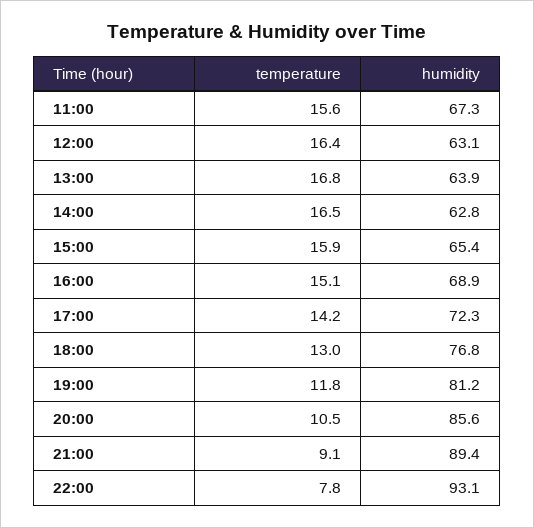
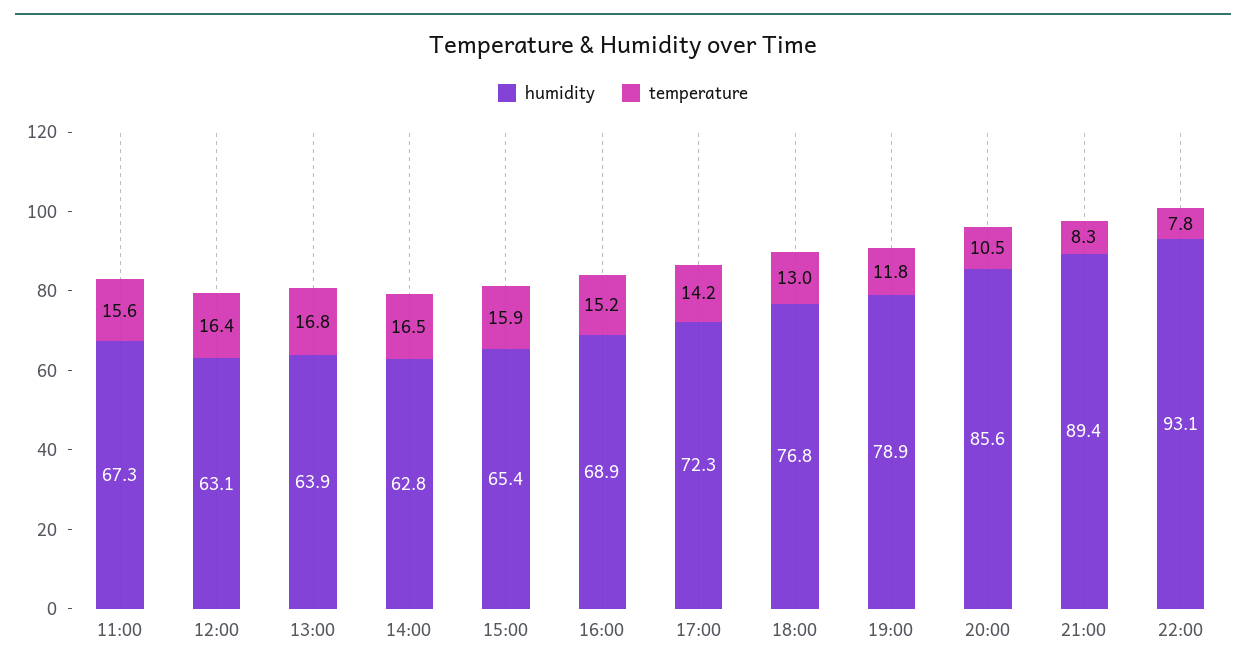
  {
    "temperature": {
      "11:00": 15.6,
      "12:00": 16.4,
      "13:00": 16.8,
      "14:00": 16.5,
      "15:00": 15.9,
-     "16:00": 15.1,
+     "16:00": 15.2,
      "17:00": 14.2,
      "18:00": 13,
      "19:00": 11.8,
      "20:00": 10.5,
-     "21:00": 9.1,
+     "21:00": 8.3,
      "22:00": 7.8
    },
    "humidity": {
      "11:00": 67.3,
      "12:00": 63.1,
      "13:00": 63.9,
      "14:00": 62.8,
      "15:00": 65.4,
      "16:00": 68.9,
      "17:00": 72.3,
      "18:00": 76.8,
-     "19:00": 81.2,
+     "19:00": 78.9,
      "20:00": 85.6,
      "21:00": 89.4,
      "22:00": 93.1
    }
  }

